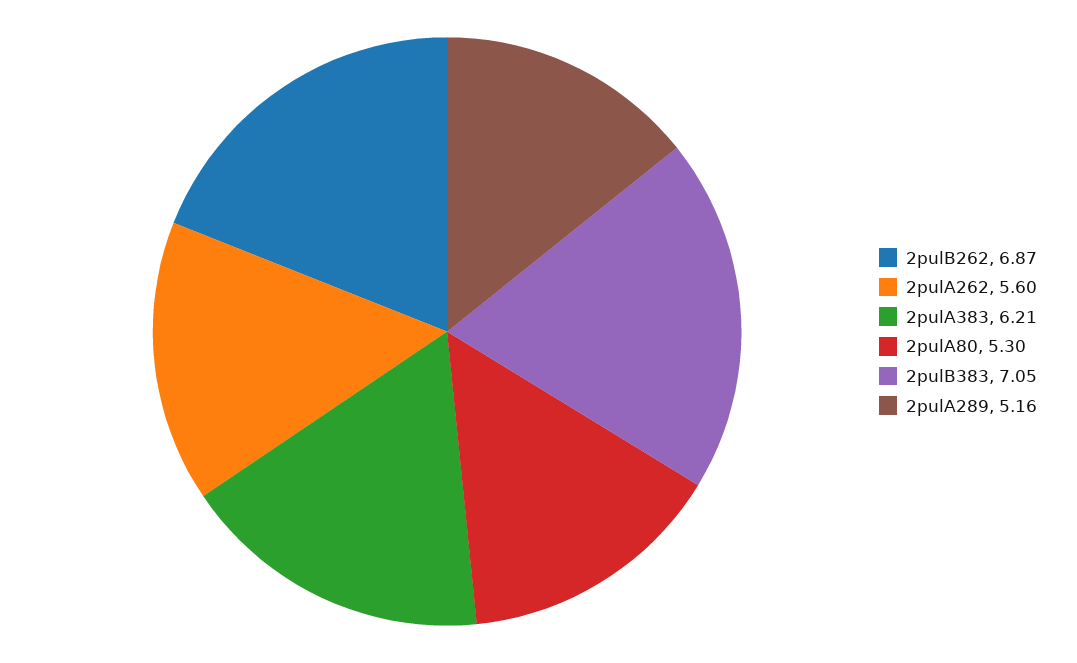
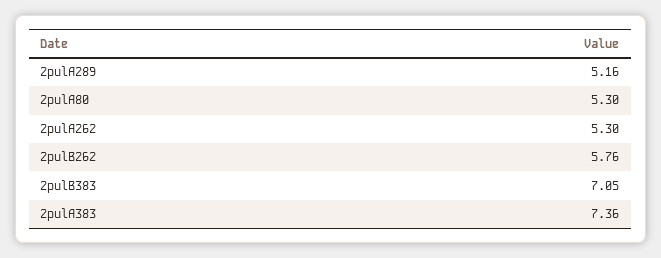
  {
-   "2pulB262": 6.87,
+   "2pulB262": 5.76,
-   "2pulA262": 5.6,
+   "2pulA262": 5.3,
-   "2pulA383": 6.21,
+   "2pulA383": 7.36,
    "2pulA80": 5.3,
    "2pulB383": 7.05,
    "2pulA289": 5.16
  }

